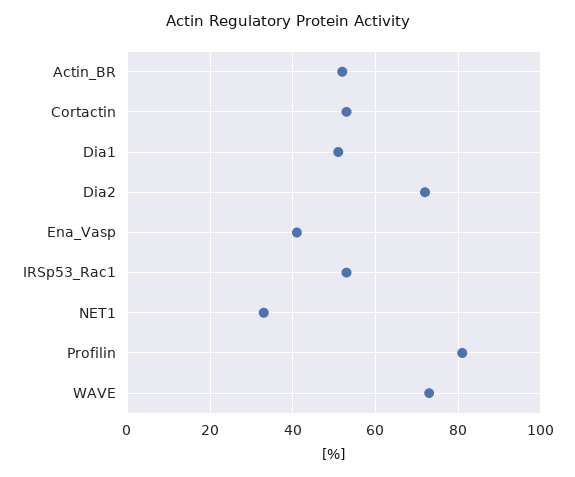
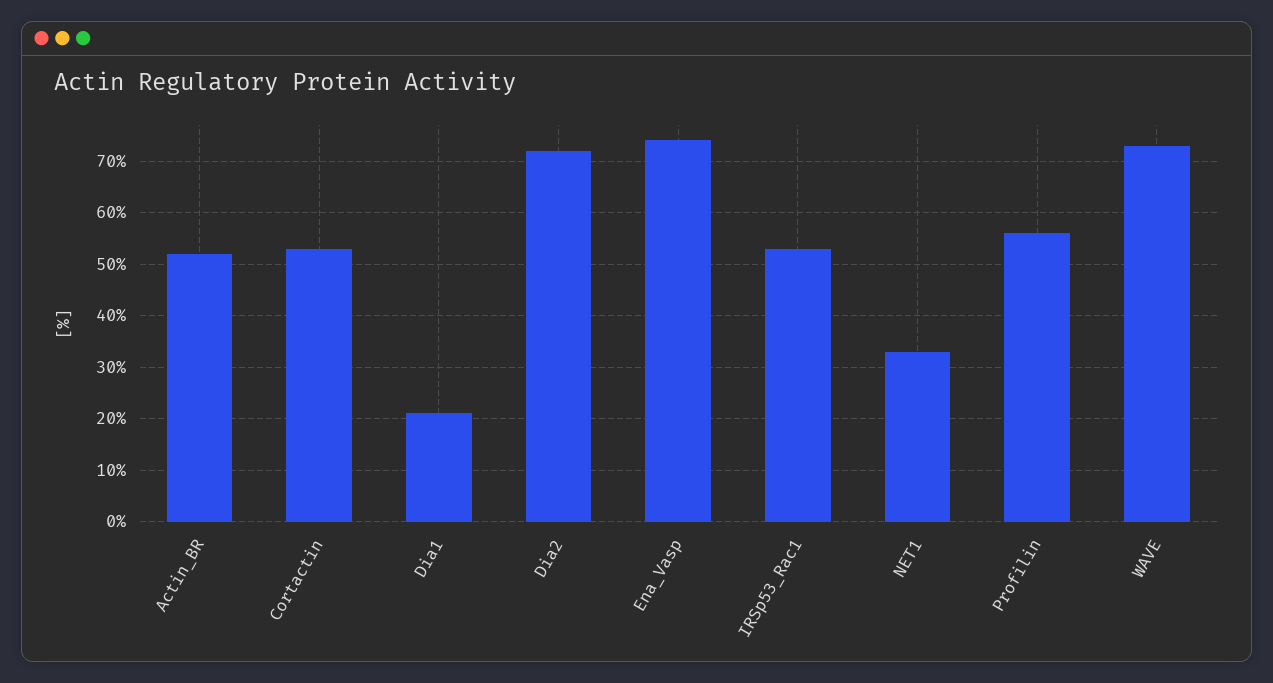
  {
    "Actin_BR": 50,
    "Cortactin": 55,
-   "Dia1": 50,
+   "Dia1": 20,
    "Dia2": 70,
-   "Ena_Vasp": 40,
+   "Ena_Vasp": 75,
    "IRSp53_Rac1": 55,
    "NET1": 35,
-   "Profilin": 80,
+   "Profilin": 55,
    "WAVE": 75
  }

